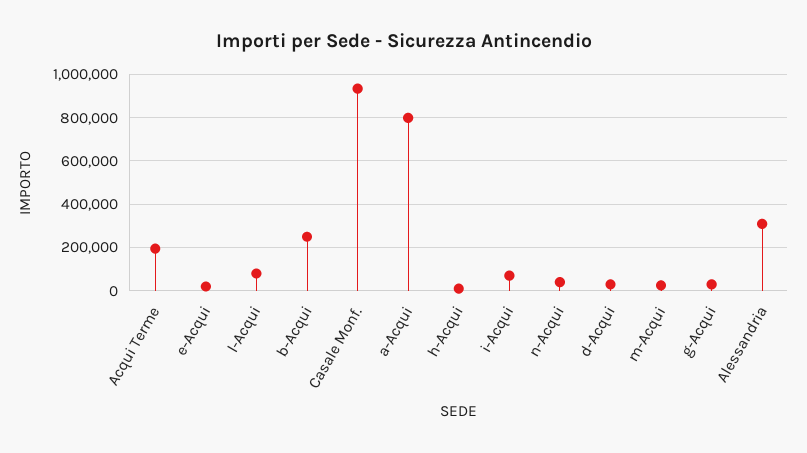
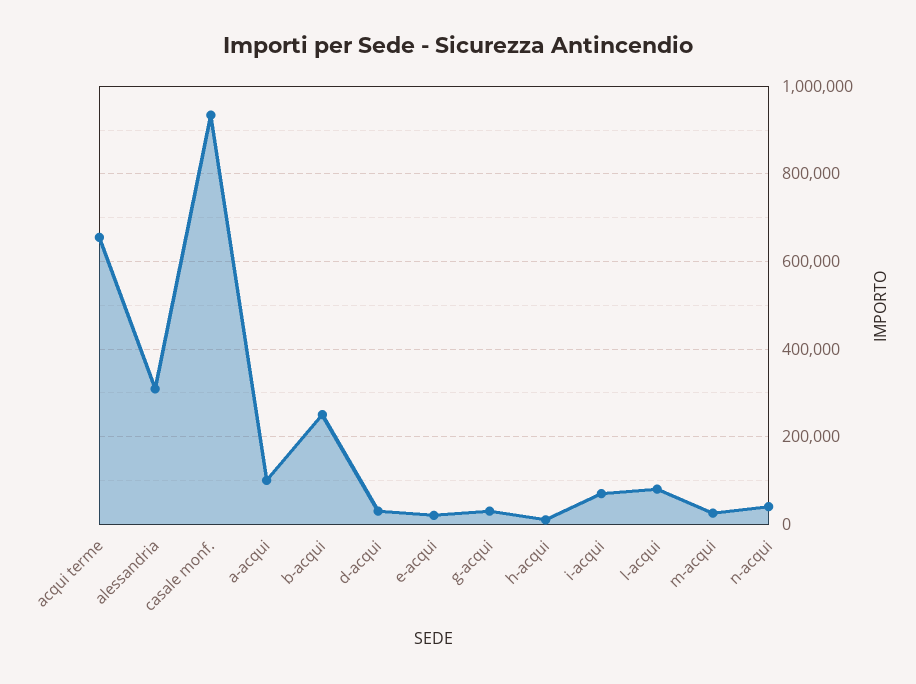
  {
-   "Acqui Terme": 200000,
+   "Acqui Terme": 660000,
    "e-Acqui": 20000,
    "l-Acqui": 80000,
    "b-Acqui": 260000,
    "Casale Monf.": 940000,
-   "a-Acqui": 800000,
+   "a-Acqui": 100000,
    "h-Acqui": 20000,
    "i-Acqui": 80000,
    "n-Acqui": 40000,
    "d-Acqui": 40000,
    "m-Acqui": 20000,
    "g-Acqui": 40000,
    "Alessandria": 300000
  }

